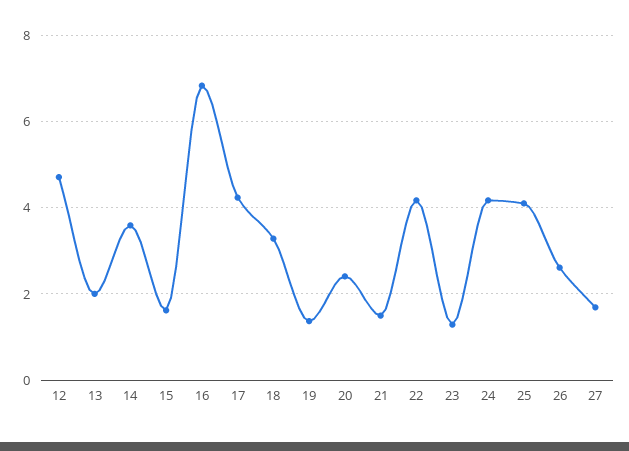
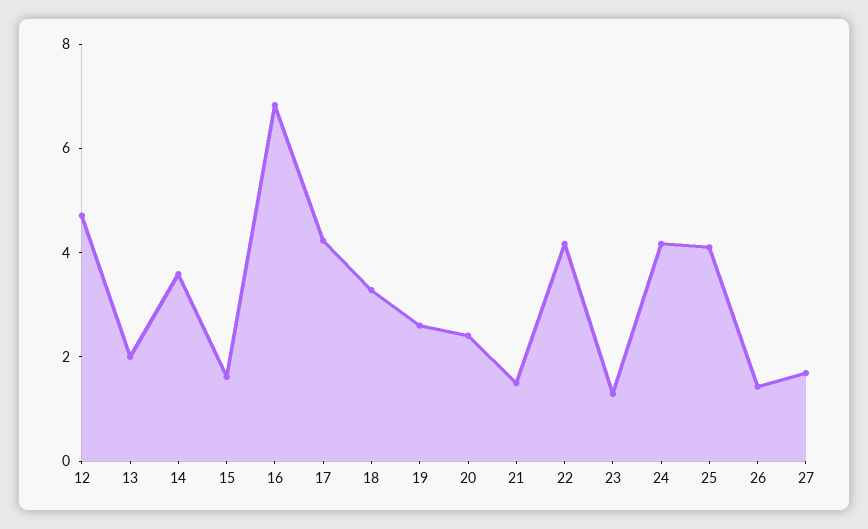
  {
    "12": 4.8,
    "13": 2,
    "14": 3.6,
    "15": 1.6,
    "16": 6.8,
    "17": 4.2,
    "18": 3.2,
-   "19": 1.4,
+   "19": 2.5,
    "20": 2.4,
    "21": 1.6,
    "22": 4.2,
    "23": 1.2,
    "24": 4.2,
    "25": 4.2,
-   "26": 2.6,
+   "26": 1.5,
    "27": 1.6
  }

